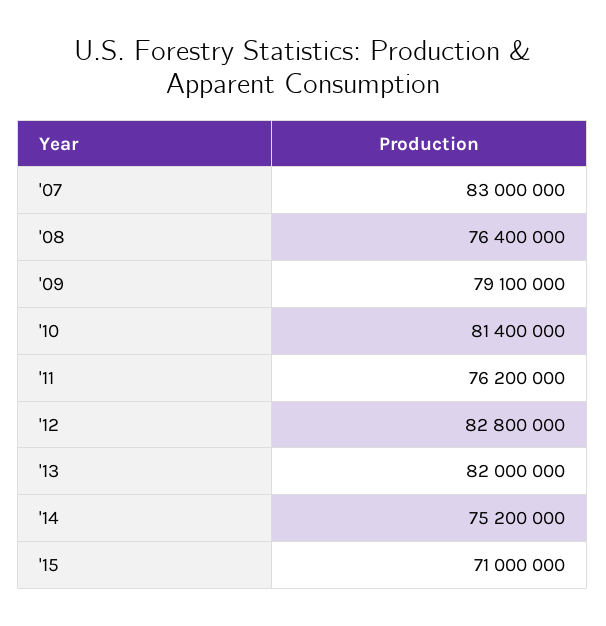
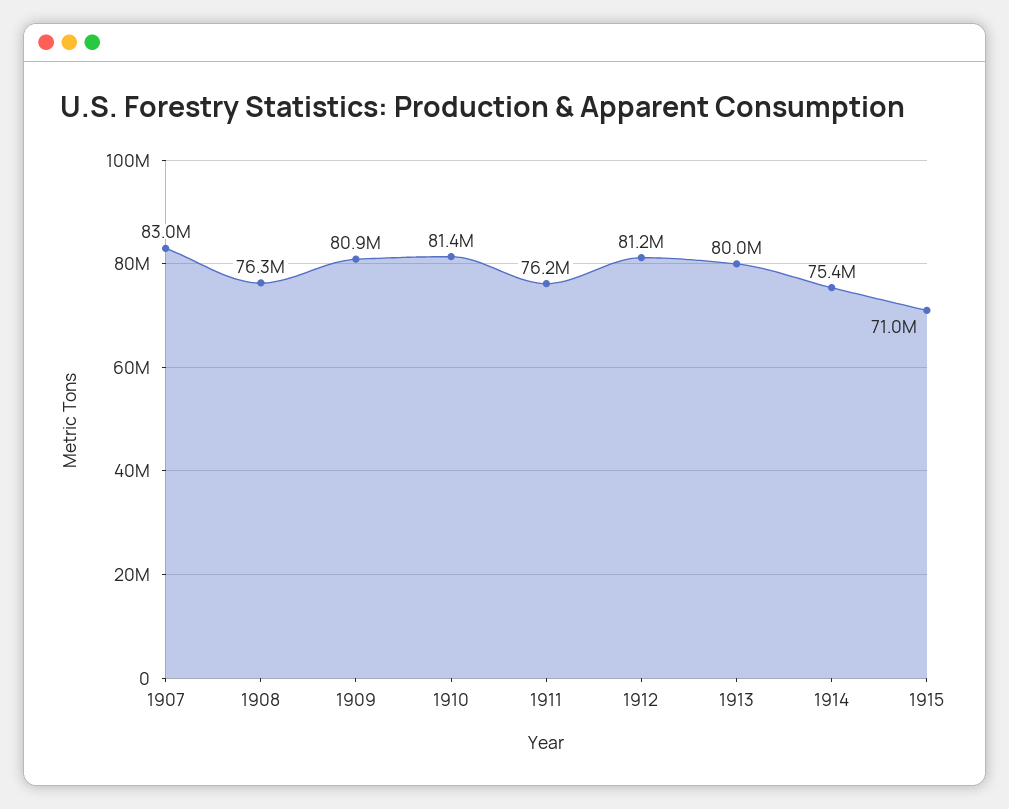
  {
    "'07": 83000000,
-   "'08": 76400000,
+   "'08": 76300000,
-   "'09": 79100000,
+   "'09": 80900000,
    "'10": 81400000,
    "'11": 76200000,
-   "'12": 82800000,
+   "'12": 81200000,
-   "'13": 82000000,
+   "'13": 80000000,
-   "'14": 75200000,
+   "'14": 75400000,
    "'15": 71000000
  }

